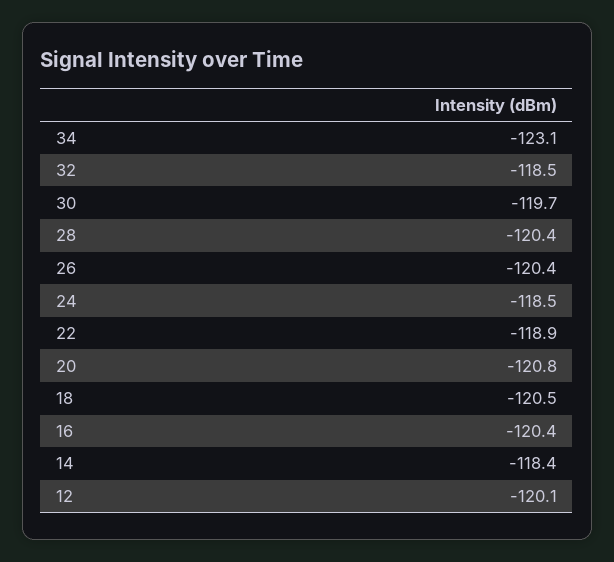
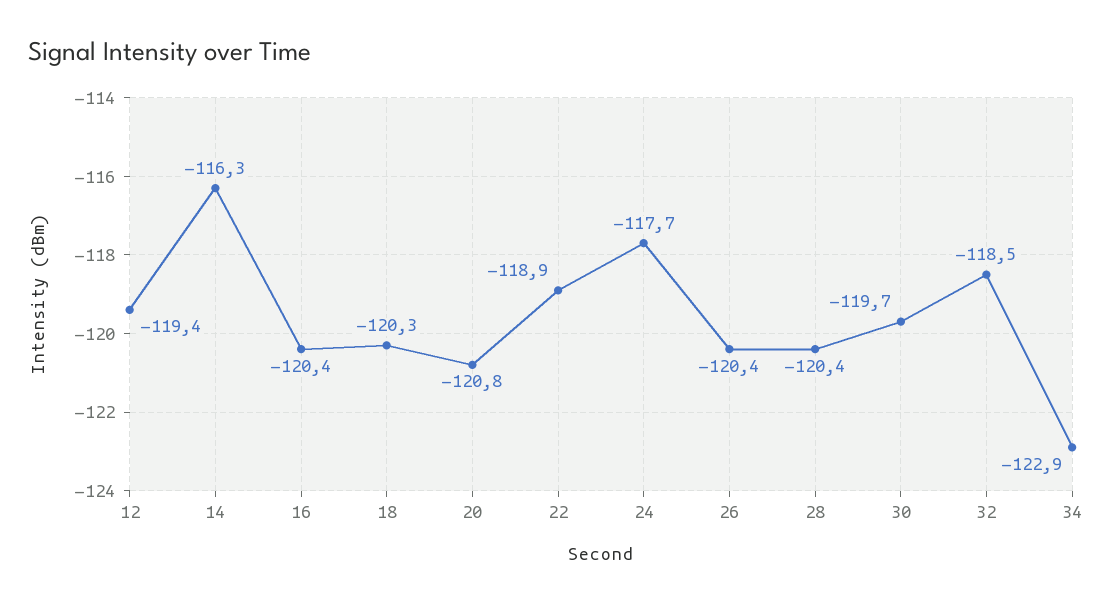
  {
-   "34": -123.1,
+   "34": -122.9,
    "32": -118.5,
    "30": -119.7,
    "28": -120.4,
    "26": -120.4,
-   "24": -118.5,
+   "24": -117.7,
    "22": -118.9,
    "20": -120.8,
-   "18": -120.5,
+   "18": -120.3,
    "16": -120.4,
-   "14": -118.4,
+   "14": -116.3,
-   "12": -120.1
+   "12": -119.4
  }

